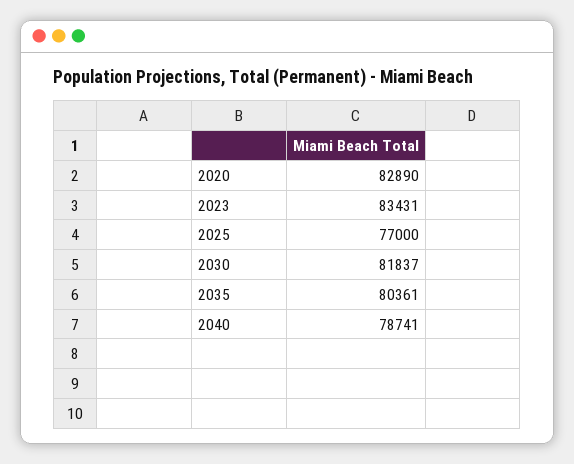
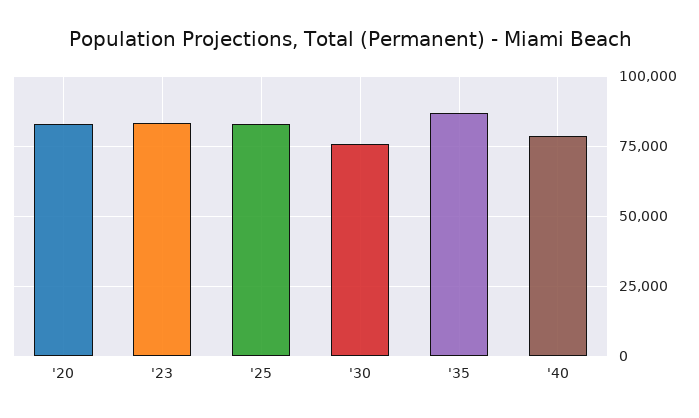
  {
    "2020": 82890,
    "2023": 83431,
-   "2025": 77000,
+   "2025": 82500,
-   "2030": 81837,
+   "2030": 75000,
-   "2035": 80361,
+   "2035": 87500,
    "2040": 78741
  }

